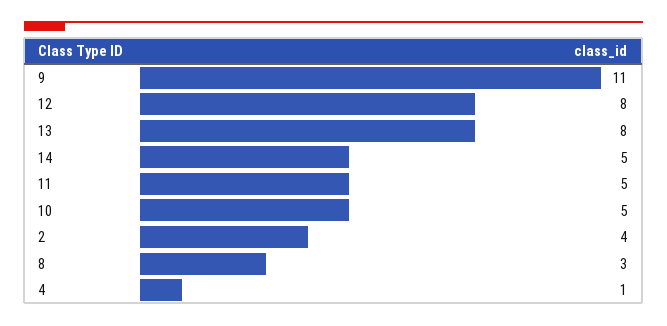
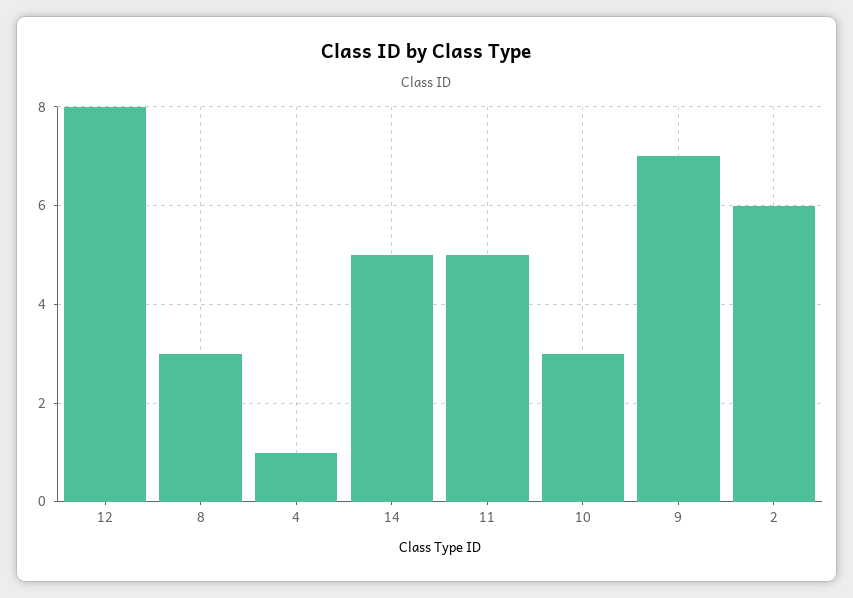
  {
-   "9": 11,
+   "9": 7,
    "12": 8,
-   "13": 8,
    "14": 5,
    "11": 5,
-   "10": 5,
+   "10": 3,
-   "2": 4,
+   "2": 6,
    "8": 3,
    "4": 1
  }

